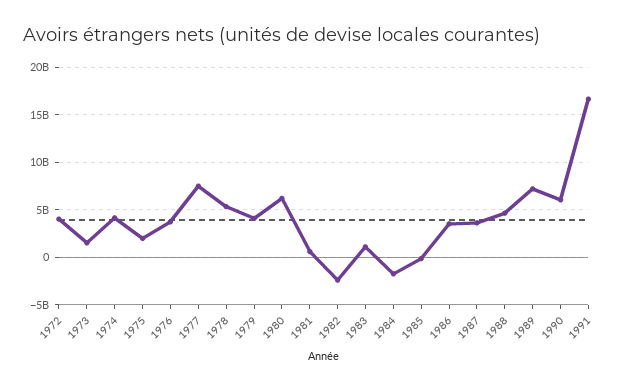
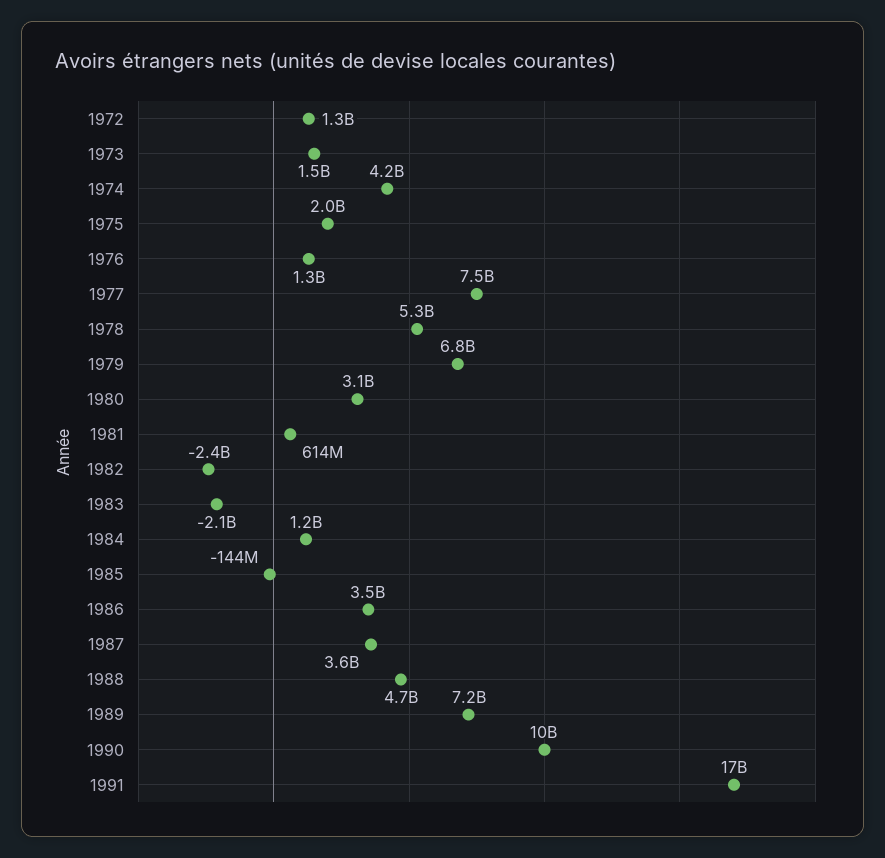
  {
-   "1972": 4000000000,
+   "1972": 1300000000,
    "1973": 1500000000,
    "1974": 4200000000,
    "1975": 2000000000,
-   "1976": 4000000000,
+   "1976": 1300000000,
    "1977": 7500000000,
    "1978": 5300000000,
-   "1979": 4000000000,
+   "1979": 6800000000,
-   "1980": 6000000000,
+   "1980": 3100000000,
    "1981": 614000000,
    "1982": -2400000000,
-   "1983": 1000000000,
+   "1983": -2100000000,
-   "1984": -2000000000,
+   "1984": 1200000000,
    "1985": -144000000,
    "1986": 3500000000,
    "1987": 3600000000,
    "1988": 4700000000,
    "1989": 7200000000,
-   "1990": 6000000000,
+   "1990": 10000000000,
    "1991": 17000000000
  }

